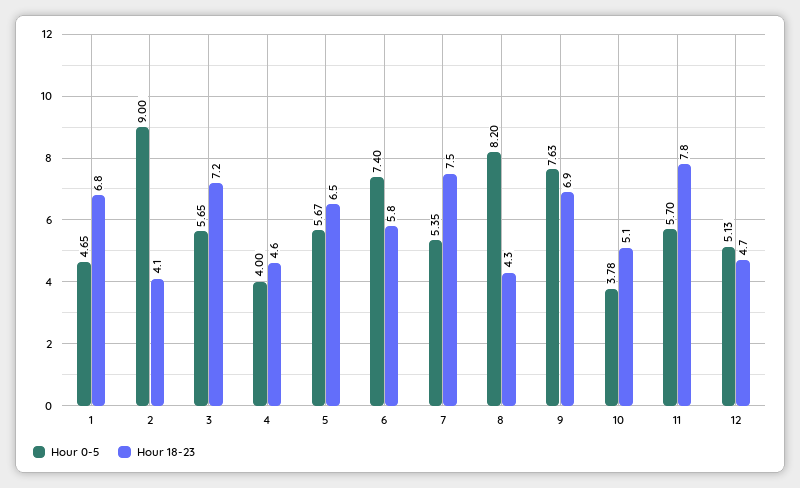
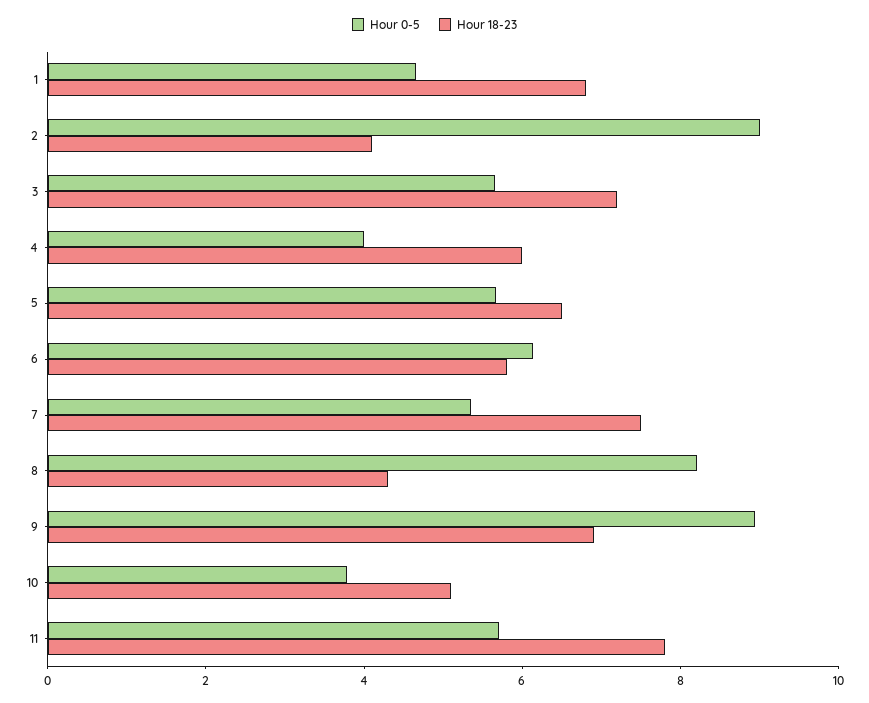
  {
    "Hour 0-5": {
      "1": 4.65,
      "2": 9,
      "3": 5.65,
      "4": 4,
      "5": 5.67,
-     "6": 7.4,
+     "6": 6,
      "7": 5.35,
      "8": 8.2,
-     "9": 7.63,
+     "9": 9,
      "10": 3.78,
-     "11": 5.7,
+     "11": 5.7
-     "12": 5.13
    },
    "Hour 18-23": {
      "1": 6.8,
      "2": 4.1,
      "3": 7.2,
-     "4": 4.6,
+     "4": 6,
      "5": 6.5,
      "6": 5.8,
      "7": 7.5,
      "8": 4.3,
      "9": 6.9,
      "10": 5.1,
-     "11": 7.8,
+     "11": 7.8
-     "12": 4.7
    }
  }

